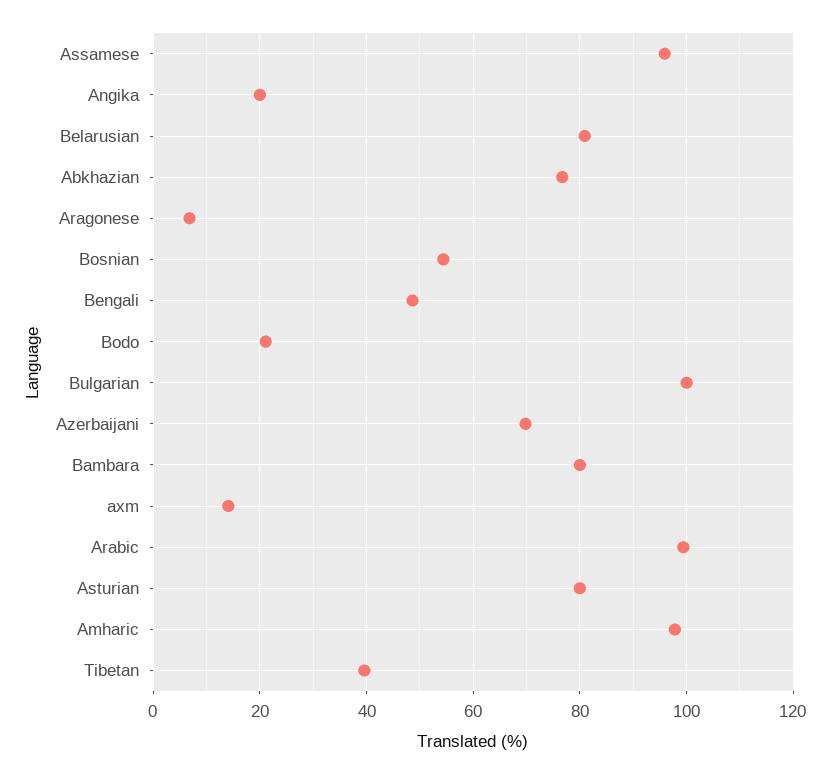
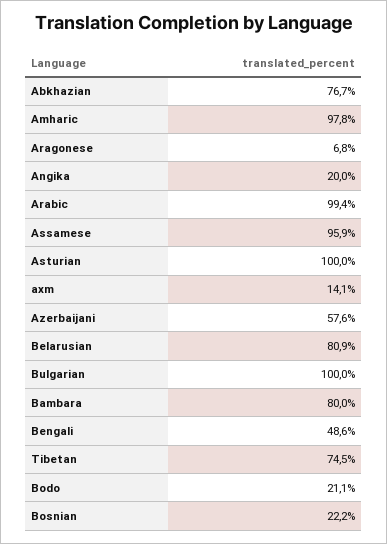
  {
    "Assamese": 95.9,
    "Angika": 20,
    "Belarusian": 80.9,
    "Abkhazian": 76.7,
    "Aragonese": 6.8,
-   "Bosnian": 54,
+   "Bosnian": 22.2,
    "Bengali": 48.6,
    "Bodo": 21.1,
    "Bulgarian": 100,
-   "Azerbaijani": 70,
+   "Azerbaijani": 57.6,
    "Bambara": 80,
    "axm": 14.1,
    "Arabic": 99.4,
-   "Asturian": 80,
+   "Asturian": 100,
    "Amharic": 97.8,
-   "Tibetan": 40
+   "Tibetan": 74.5
  }

